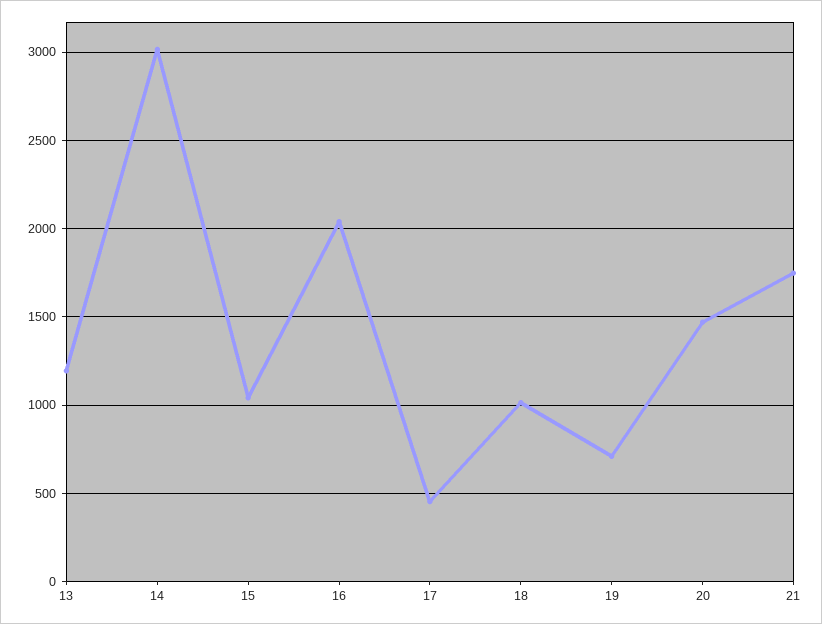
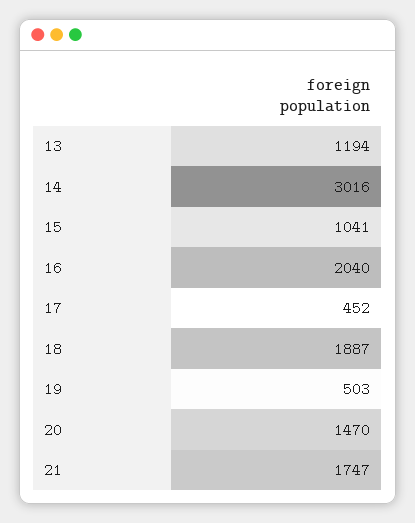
  {
    "13": 1194,
    "14": 3016,
    "15": 1041,
    "16": 2040,
    "17": 452,
-   "18": 1000,
+   "18": 1887,
-   "19": 700,
+   "19": 503,
    "20": 1470,
    "21": 1747
  }

